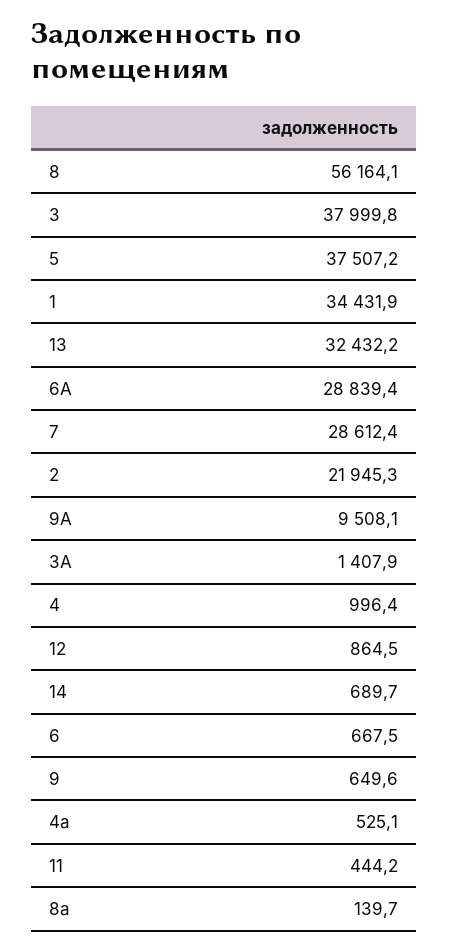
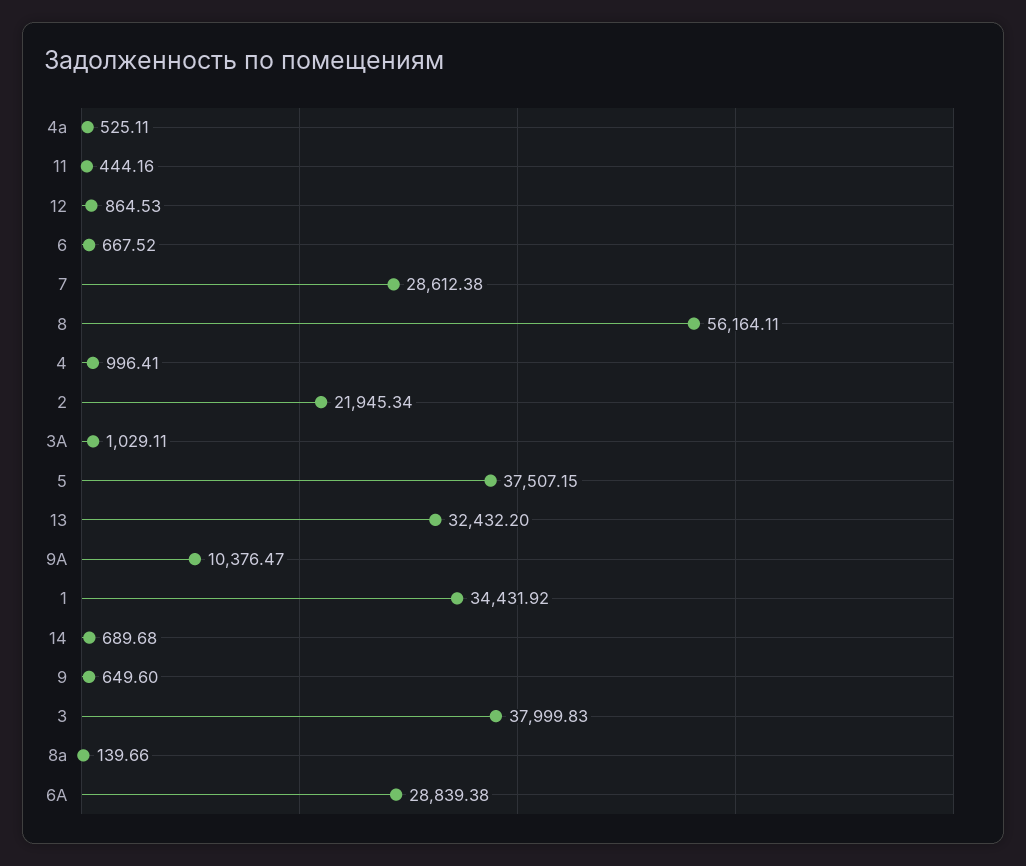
  {
    "8": 56164.11,
    "3": 37999.83,
    "5": 37507.15,
    "1": 34431.92,
    "13": 32432.2,
    "6А": 28839.38,
    "7": 28612.38,
    "2": 21945.34,
-   "9А": 9508.1,
+   "9А": 10376.47,
-   "3А": 1407.9,
+   "3А": 1029.11,
    "4": 996.41,
    "12": 864.53,
    "14": 689.68,
    "6": 667.52,
    "9": 649.6,
    "4а": 525.11,
    "11": 444.16,
    "8а": 139.66
  }

